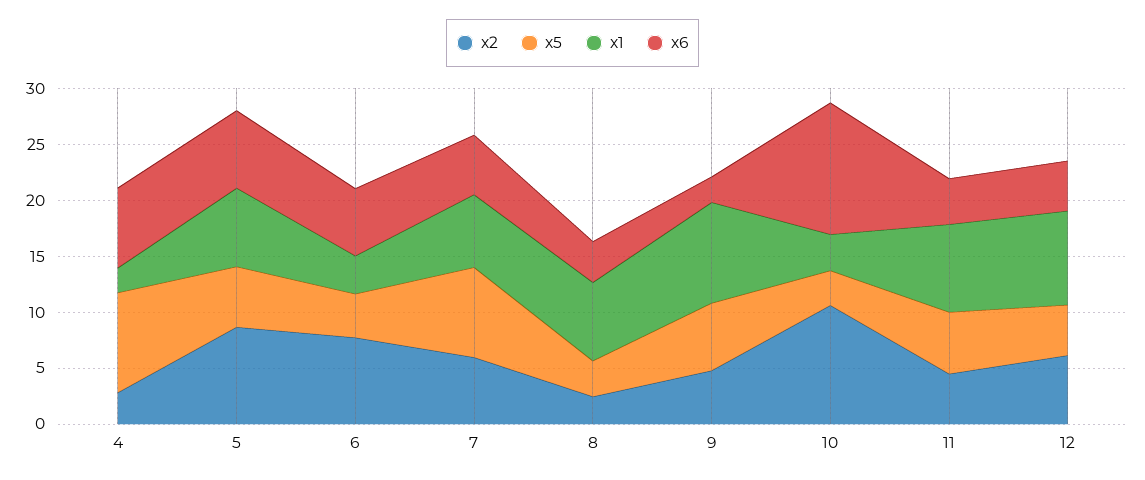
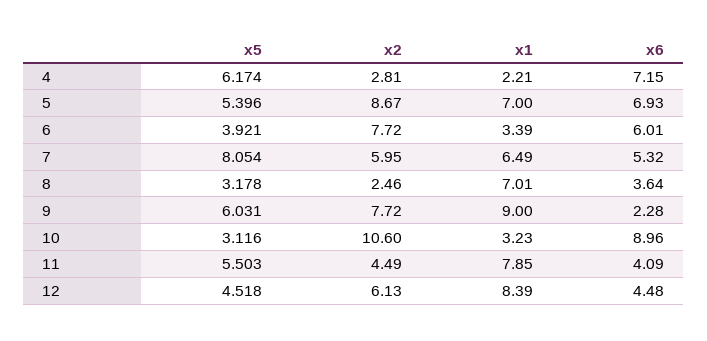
  {
    "x2": {
      "4": 2.81,
      "5": 8.67,
      "6": 7.72,
      "7": 5.95,
      "8": 2.46,
-     "9": 5,
+     "9": 7.72,
      "10": 10.6,
      "11": 4.49,
      "12": 6.13
    },
    "x5": {
-     "4": 9,
+     "4": 6.174,
      "5": 5.396,
      "6": 3.921,
      "7": 8.054,
      "8": 3.178,
      "9": 6.031,
      "10": 3.116,
      "11": 5.503,
      "12": 4.518
    },
    "x1": {
      "4": 2.21,
      "5": 7,
      "6": 3.39,
      "7": 6.49,
      "8": 7.01,
      "9": 9,
      "10": 3.23,
      "11": 7.85,
      "12": 8.39
    },
    "x6": {
      "4": 7.15,
      "5": 6.93,
      "6": 6.01,
      "7": 5.32,
      "8": 3.64,
      "9": 2.28,
-     "10": 12,
+     "10": 8.96,
      "11": 4.09,
      "12": 4.48
    }
  }

